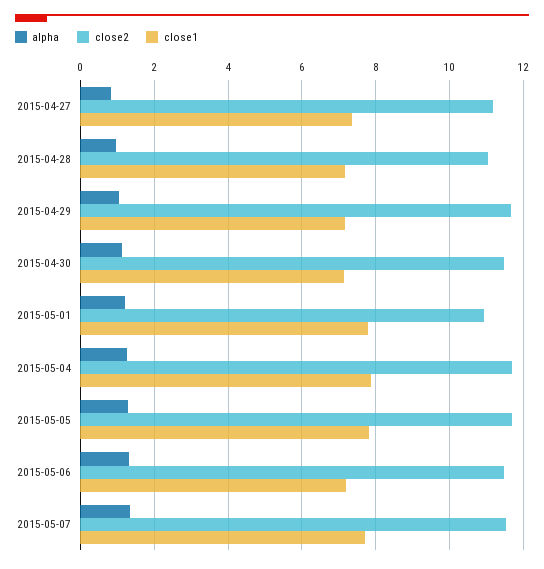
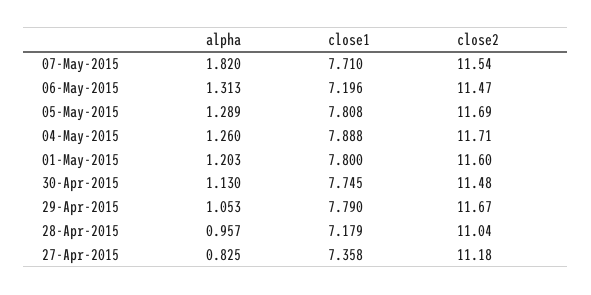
  {
    "alpha": {
      "2015-04-27": 0.825,
      "2015-04-28": 0.957,
      "2015-04-29": 1.053,
      "2015-04-30": 1.13,
      "2015-05-01": 1.203,
      "2015-05-04": 1.26,
      "2015-05-05": 1.289,
      "2015-05-06": 1.313,
-     "2015-05-07": 1.4
+     "2015-05-07": 1.82
    },
    "close2": {
      "2015-04-27": 11.18,
      "2015-04-28": 11.04,
      "2015-04-29": 11.67,
      "2015-04-30": 11.48,
-     "2015-05-01": 11,
+     "2015-05-01": 11.6,
      "2015-05-04": 11.71,
      "2015-05-05": 11.69,
      "2015-05-06": 11.47,
      "2015-05-07": 11.54
    },
    "close1": {
      "2015-04-27": 7.358,
      "2015-04-28": 7.179,
-     "2015-04-29": 7.2,
+     "2015-04-29": 7.79,
-     "2015-04-30": 7.2,
+     "2015-04-30": 7.745,
      "2015-05-01": 7.8,
      "2015-05-04": 7.888,
      "2015-05-05": 7.808,
      "2015-05-06": 7.196,
      "2015-05-07": 7.71
    }
  }

